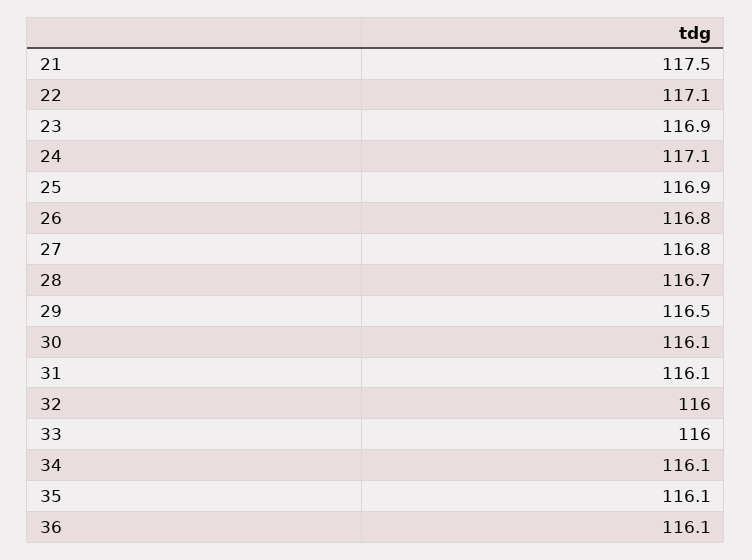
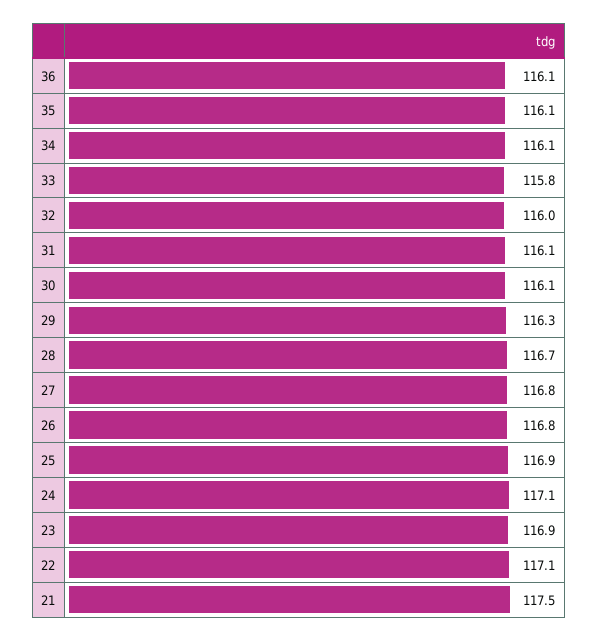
  {
    "21": 117.5,
    "22": 117.1,
    "23": 116.9,
    "24": 117.1,
    "25": 116.9,
    "26": 116.8,
    "27": 116.8,
    "28": 116.7,
-   "29": 116.5,
+   "29": 116.3,
    "30": 116.1,
    "31": 116.1,
    "32": 116,
-   "33": 116,
+   "33": 115.8,
    "34": 116.1,
    "35": 116.1,
    "36": 116.1
  }

